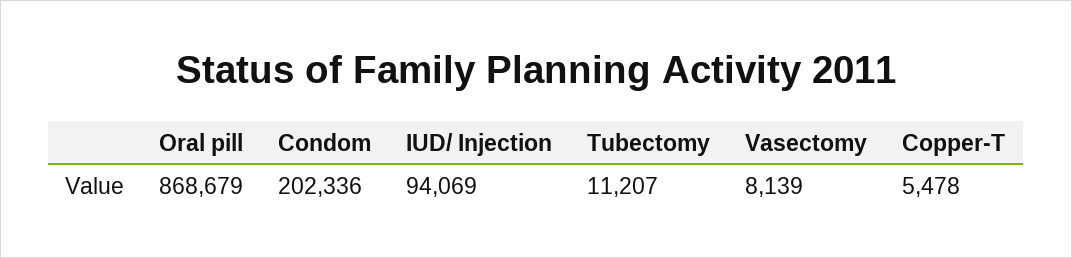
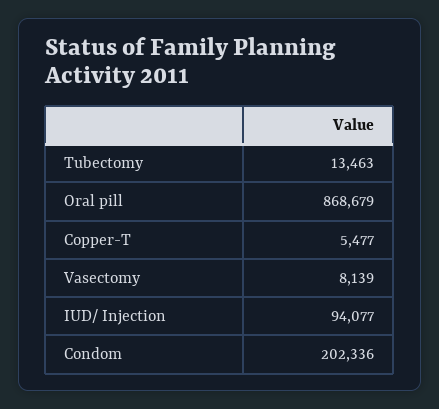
  {
    "Oral pill": 868679,
    "Condom": 202336,
-   "IUD/ Injection": 94069,
+   "IUD/ Injection": 94077,
-   "Tubectomy": 11207,
+   "Tubectomy": 13463,
    "Vasectomy": 8139,
-   "Copper-T": 5478
+   "Copper-T": 5477
  }

